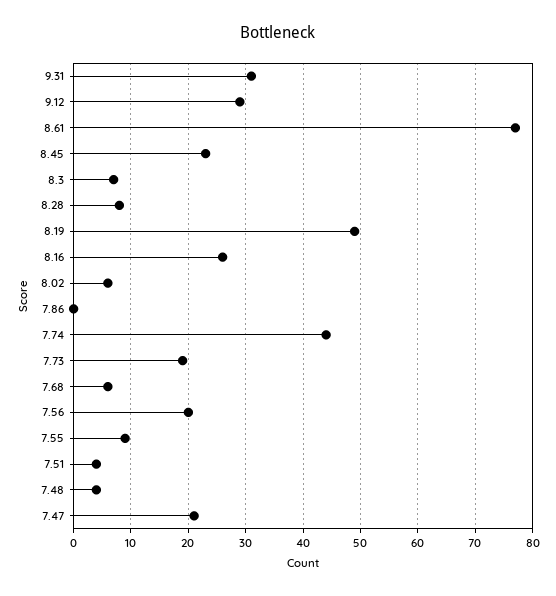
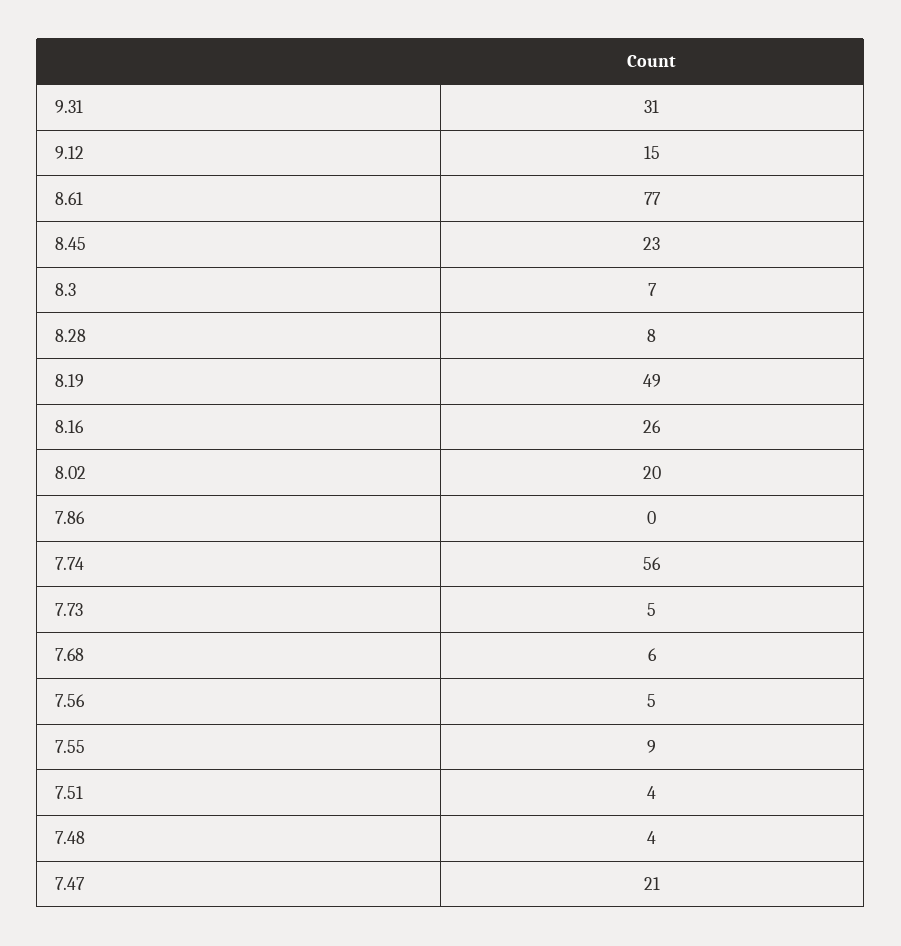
  {
    "9.31": 31,
-   "9.12": 30,
+   "9.12": 15,
    "8.61": 77,
    "8.45": 23,
    "8.3": 7,
    "8.28": 8,
    "8.19": 49,
    "8.16": 26,
-   "8.02": 5,
+   "8.02": 20,
    "7.86": 0,
-   "7.74": 45,
+   "7.74": 56,
-   "7.73": 20,
+   "7.73": 5,
    "7.68": 6,
-   "7.56": 20,
+   "7.56": 5,
    "7.55": 9,
    "7.51": 4,
    "7.48": 4,
    "7.47": 21
  }

